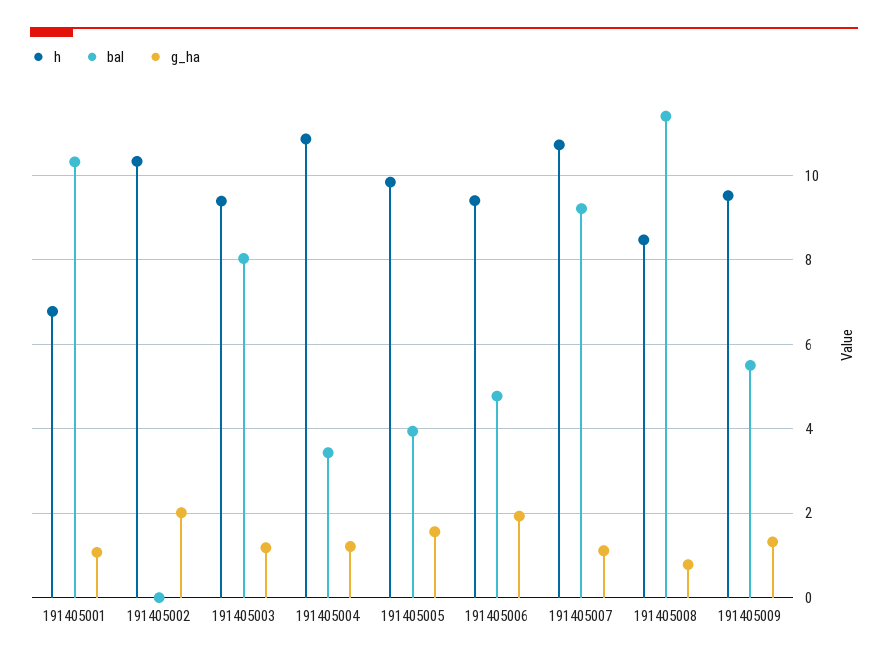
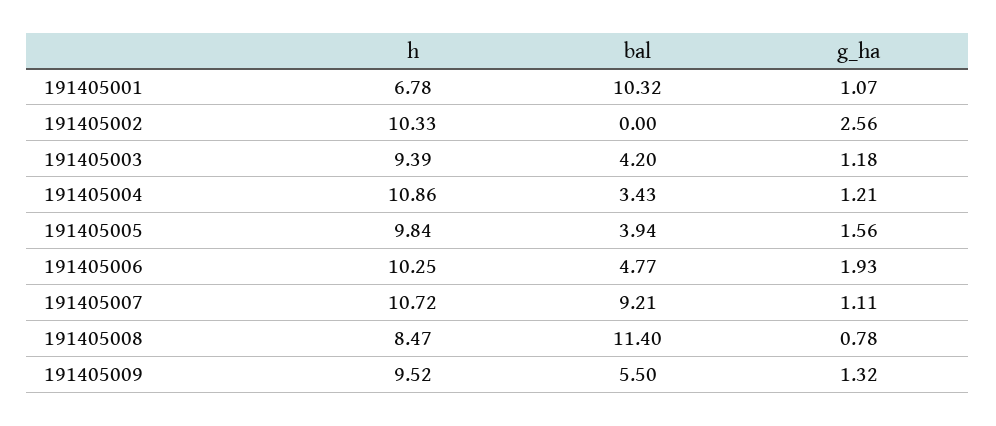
  {
    "h": {
      "191405001": 6.78,
      "191405002": 10.33,
      "191405003": 9.39,
      "191405004": 10.86,
      "191405005": 9.84,
-     "191405006": 9.4,
+     "191405006": 10.25,
      "191405007": 10.72,
      "191405008": 8.47,
      "191405009": 9.52
    },
    "bal": {
      "191405001": 10.32,
      "191405002": 0,
-     "191405003": 8,
+     "191405003": 4.2,
      "191405004": 3.43,
      "191405005": 3.94,
      "191405006": 4.77,
      "191405007": 9.21,
      "191405008": 11.4,
      "191405009": 5.5
    },
    "g_ha": {
      "191405001": 1.07,
-     "191405002": 2,
+     "191405002": 2.56,
      "191405003": 1.18,
      "191405004": 1.21,
      "191405005": 1.56,
      "191405006": 1.93,
      "191405007": 1.11,
      "191405008": 0.78,
      "191405009": 1.32
    }
  }

